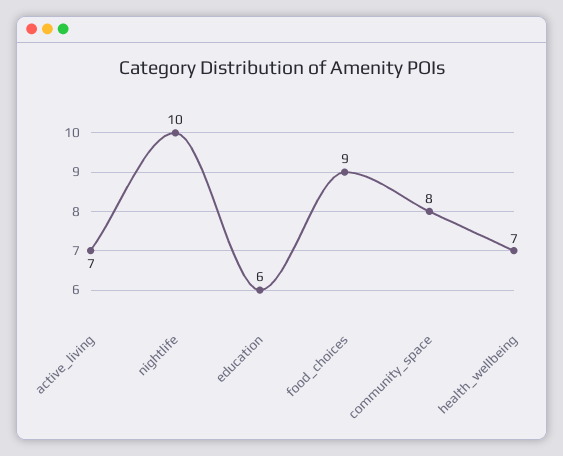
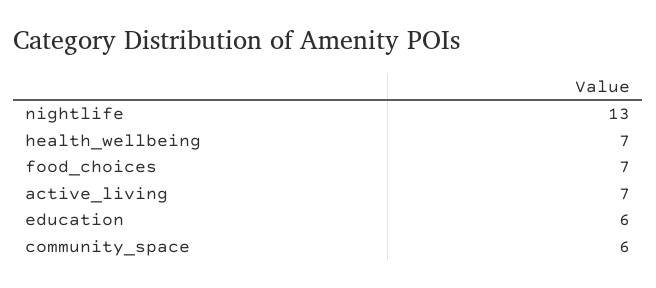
  {
    "active_living": 7,
-   "nightlife": 10,
+   "nightlife": 13,
    "education": 6,
-   "food_choices": 9,
+   "food_choices": 7,
-   "community_space": 8,
+   "community_space": 6,
    "health_wellbeing": 7
  }

